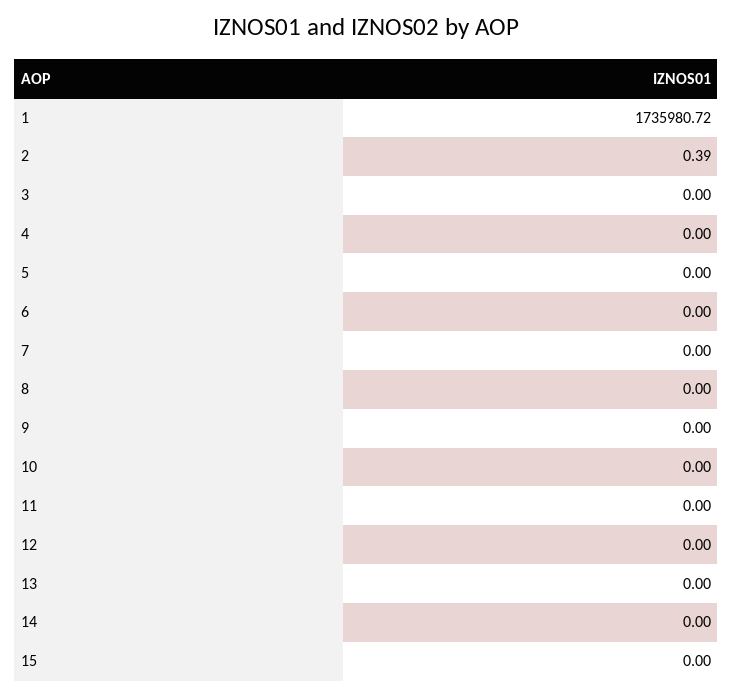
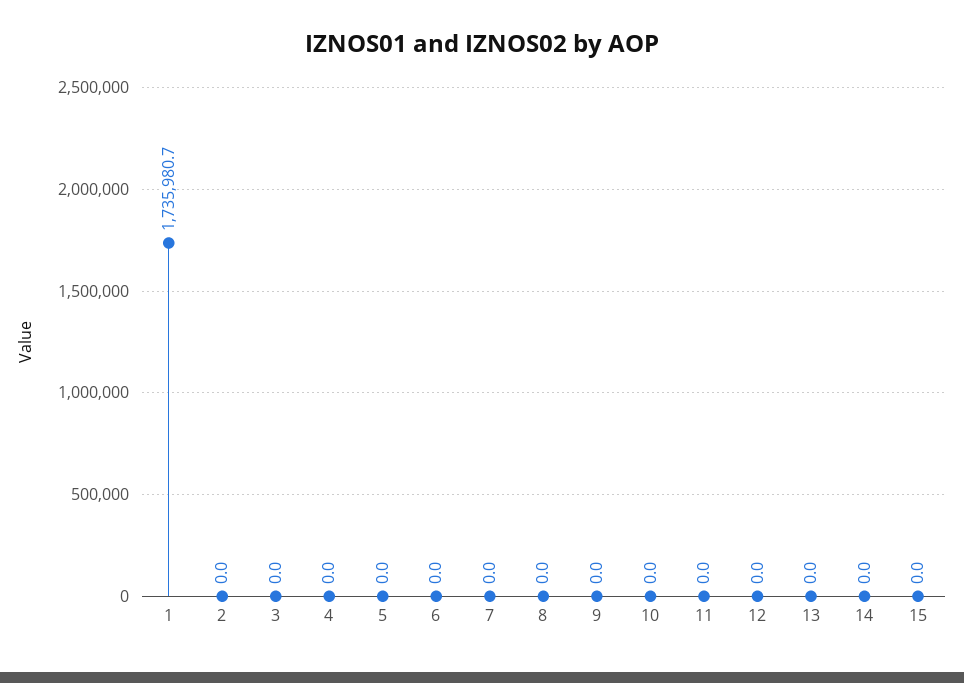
  {
    "1": 1735980.72,
-   "2": 0.39,
+   "2": 0,
    "3": 0,
    "4": 0,
    "5": 0,
    "6": 0,
    "7": 0,
    "8": 0,
    "9": 0,
    "10": 0,
    "11": 0,
    "12": 0,
    "13": 0,
    "14": 0,
    "15": 0
  }

